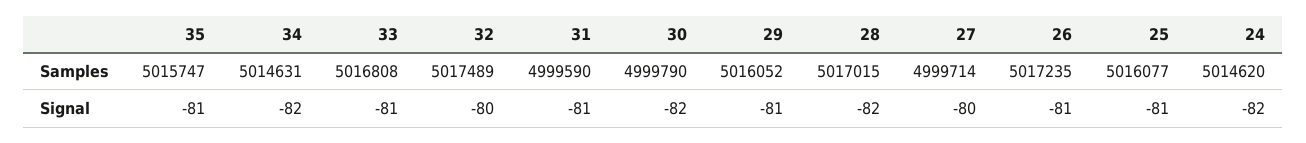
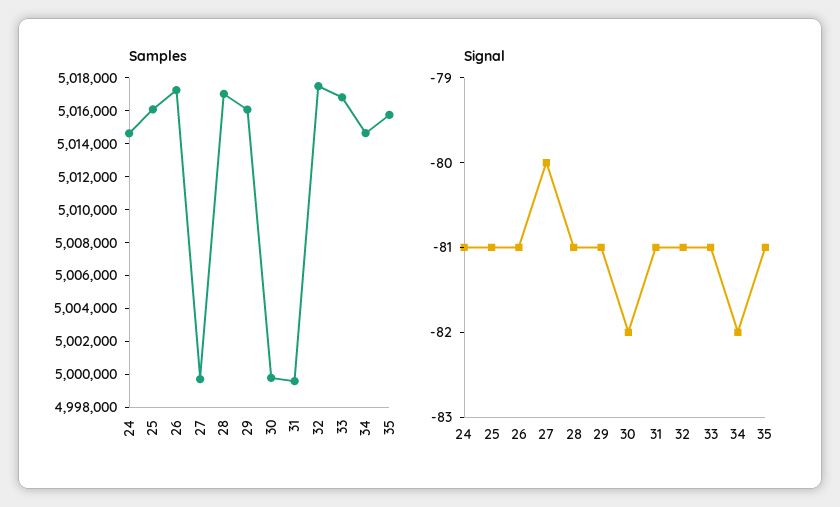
  {
    "Samples": {
      "35": 5015747,
      "34": 5014631,
      "33": 5016808,
      "32": 5017489,
      "31": 4999590,
      "30": 4999790,
      "29": 5016052,
      "28": 5017015,
      "27": 4999714,
      "26": 5017235,
      "25": 5016077,
      "24": 5014620
    },
    "Signal": {
      "35": -81,
      "34": -82,
      "33": -81,
-     "32": -80,
+     "32": -81,
      "31": -81,
      "30": -82,
      "29": -81,
-     "28": -82,
+     "28": -81,
      "27": -80,
      "26": -81,
      "25": -81,
-     "24": -82
+     "24": -81
    }
  }

